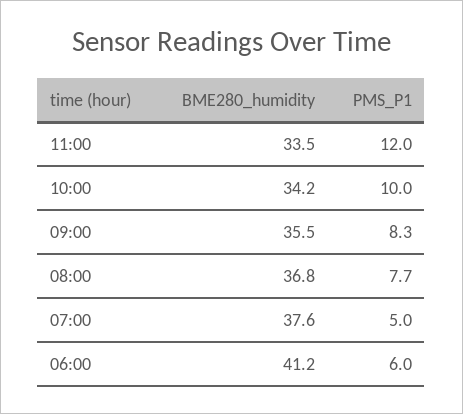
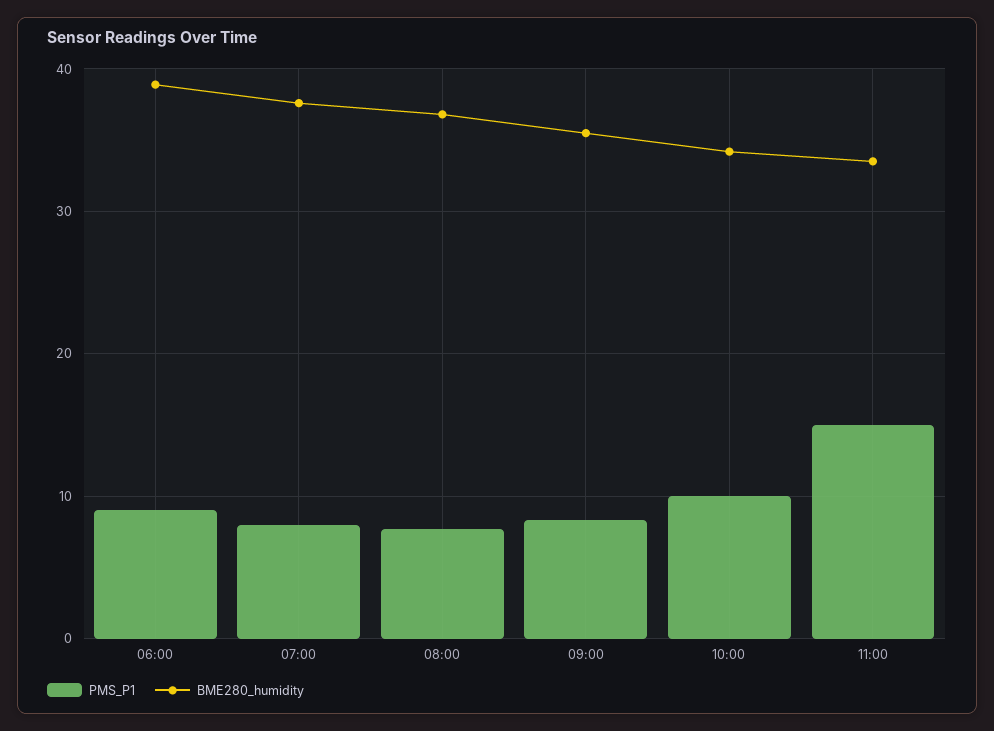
  {
    "BME280_humidity": {
      "11:00": 33.5,
      "10:00": 34.2,
      "09:00": 35.5,
      "08:00": 36.8,
      "07:00": 37.6,
-     "06:00": 41.2
+     "06:00": 39
    },
    "PMS_P1": {
-     "11:00": 12,
+     "11:00": 15,
      "10:00": 10,
      "09:00": 8.3,
      "08:00": 7.7,
-     "07:00": 5,
+     "07:00": 8,
-     "06:00": 6
+     "06:00": 9
    }
  }

